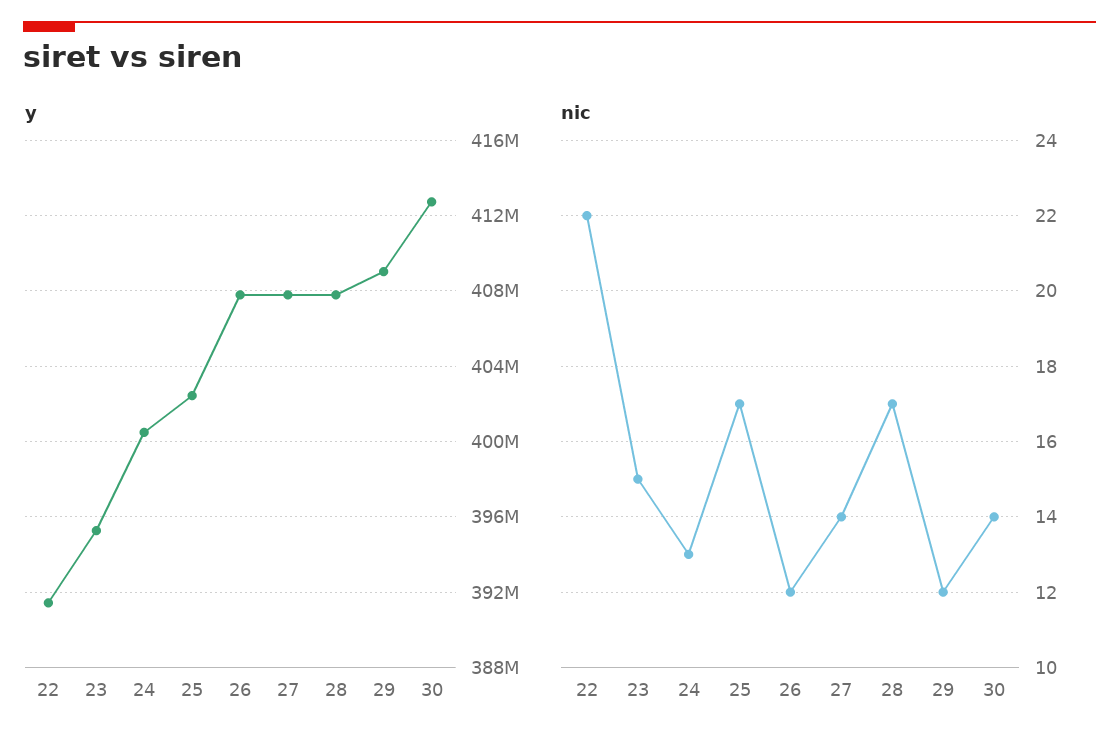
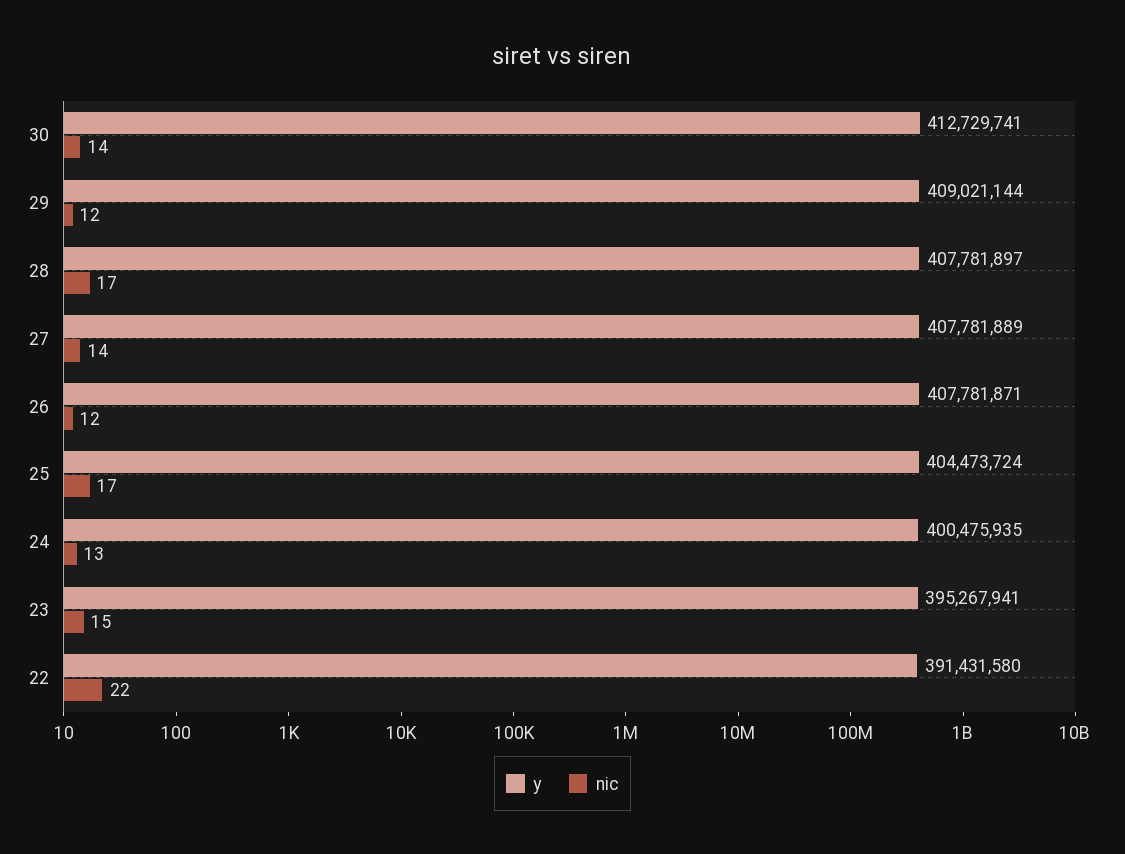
  {
    "y": {
      "22": 391431580,
      "23": 395267941,
      "24": 400475935,
-     "25": 402500000,
+     "25": 404473724,
      "26": 407781871,
      "27": 407781889,
      "28": 407781897,
      "29": 409021144,
      "30": 412729741
    },
    "nic": {
      "22": 22,
      "23": 15,
      "24": 13,
      "25": 17,
      "26": 12,
      "27": 14,
      "28": 17,
      "29": 12,
      "30": 14
    }
  }

